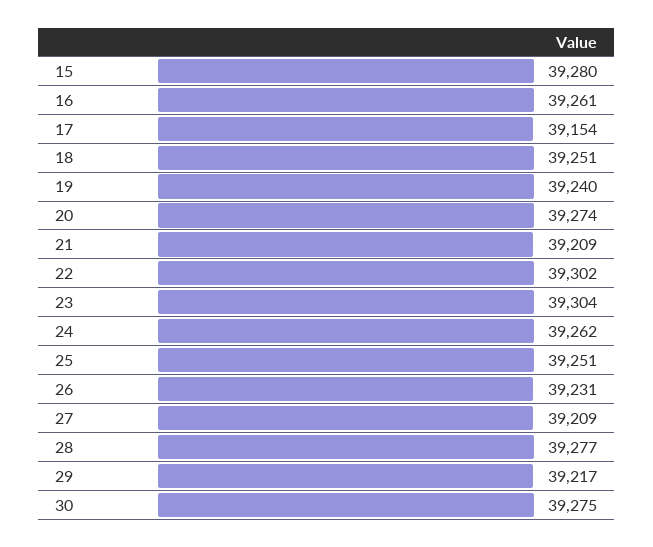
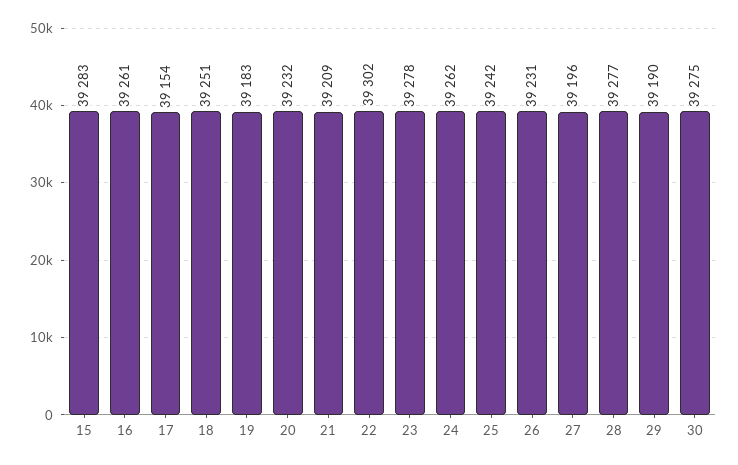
  {
-   "15": 39280,
+   "15": 39283,
    "16": 39261,
    "17": 39154,
    "18": 39251,
-   "19": 39240,
+   "19": 39183,
-   "20": 39274,
+   "20": 39232,
    "21": 39209,
    "22": 39302,
-   "23": 39304,
+   "23": 39278,
    "24": 39262,
-   "25": 39251,
+   "25": 39242,
    "26": 39231,
-   "27": 39209,
+   "27": 39196,
    "28": 39277,
-   "29": 39217,
+   "29": 39190,
    "30": 39275
  }

